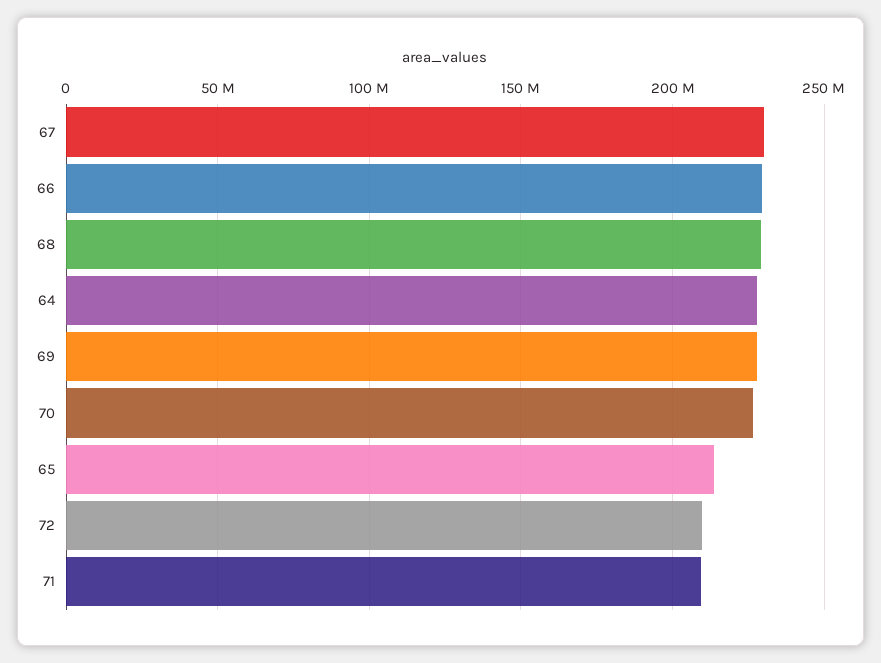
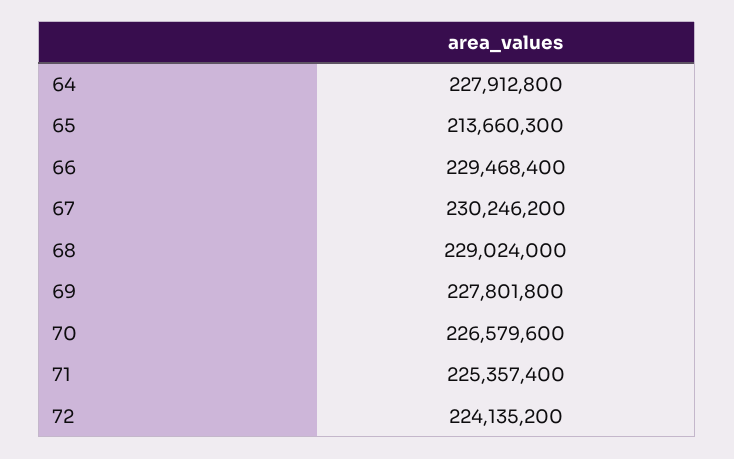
  {
    "67": 230246200,
    "66": 229468400,
    "68": 229024000,
    "64": 227912800,
    "69": 227801800,
    "70": 226579600,
    "65": 213660300,
-   "72": 210000000,
+   "72": 224135200,
-   "71": 210000000
+   "71": 225357400
  }

